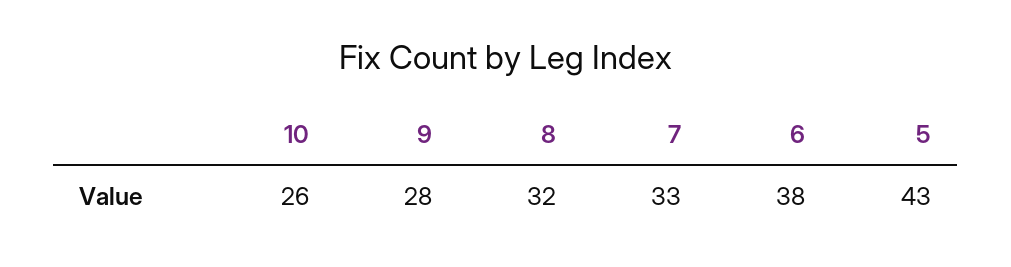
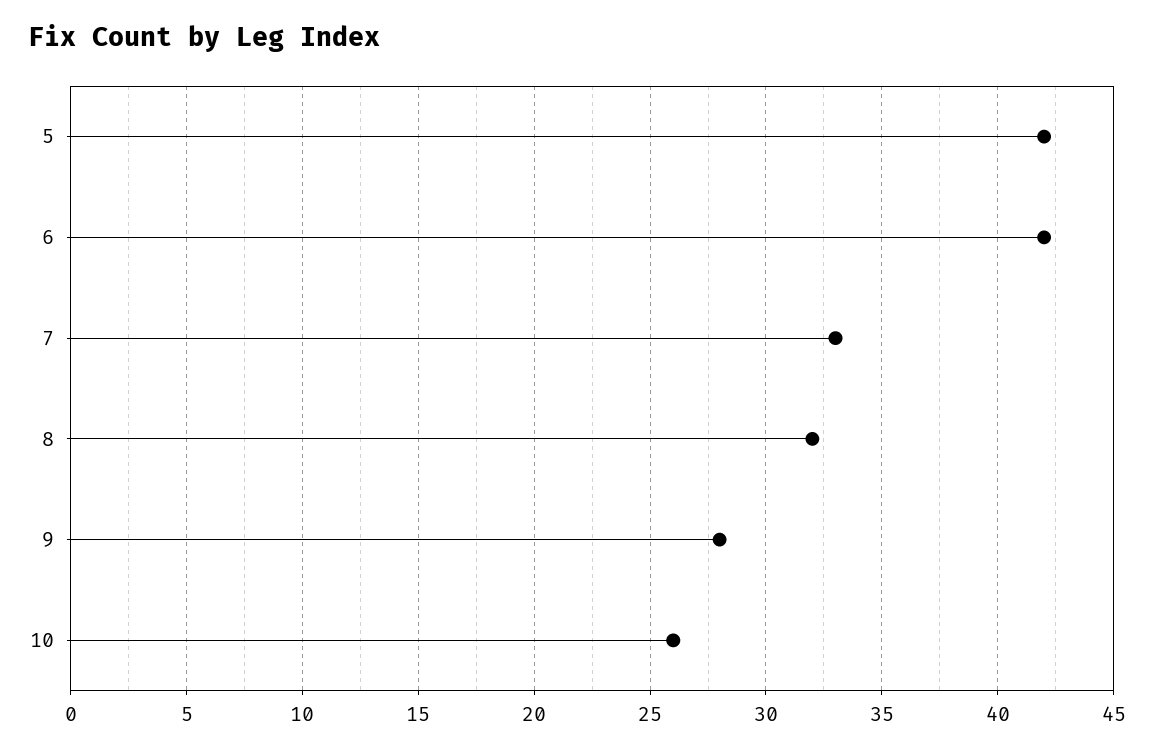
  {
    "10": 26,
    "9": 28,
    "8": 32,
    "7": 33,
-   "6": 38,
+   "6": 42,
-   "5": 43
+   "5": 42
  }

